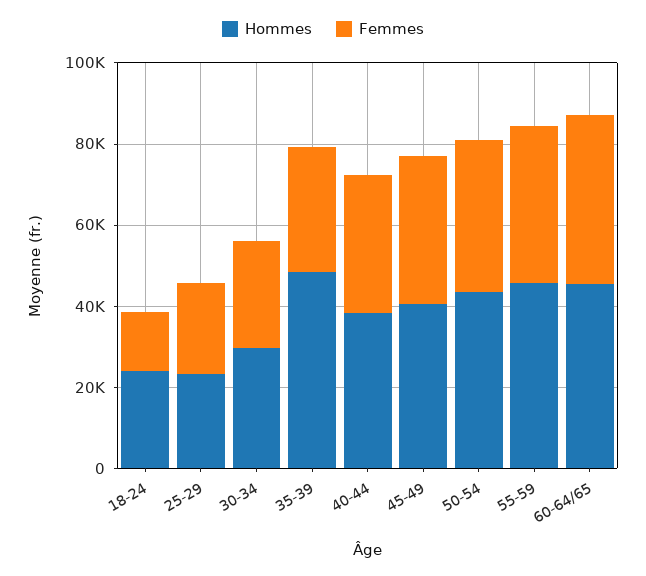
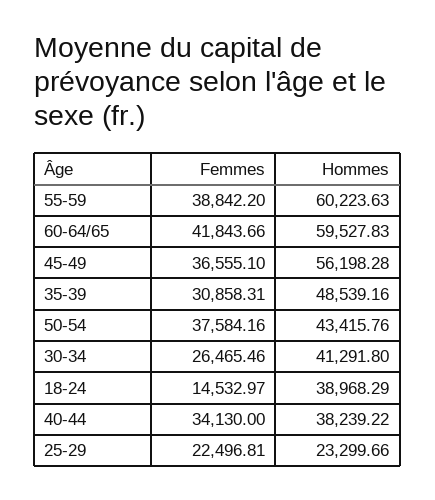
  {
    "Hommes": {
-     "18-24": 25000,
+     "18-24": 38968.29,
      "25-29": 23299.66,
-     "30-34": 30000,
+     "30-34": 41291.8,
      "35-39": 48539.16,
      "40-44": 38239.22,
-     "45-49": 40000,
+     "45-49": 56198.28,
      "50-54": 43415.76,
-     "55-59": 45000,
+     "55-59": 60223.63,
-     "60-64/65": 45000
+     "60-64/65": 59527.83
    },
    "Femmes": {
      "18-24": 14532.97,
      "25-29": 22496.81,
      "30-34": 26465.46,
      "35-39": 30858.31,
      "40-44": 34130,
      "45-49": 36555.1,
      "50-54": 37584.16,
      "55-59": 38842.2,
      "60-64/65": 41843.66
    }
  }

